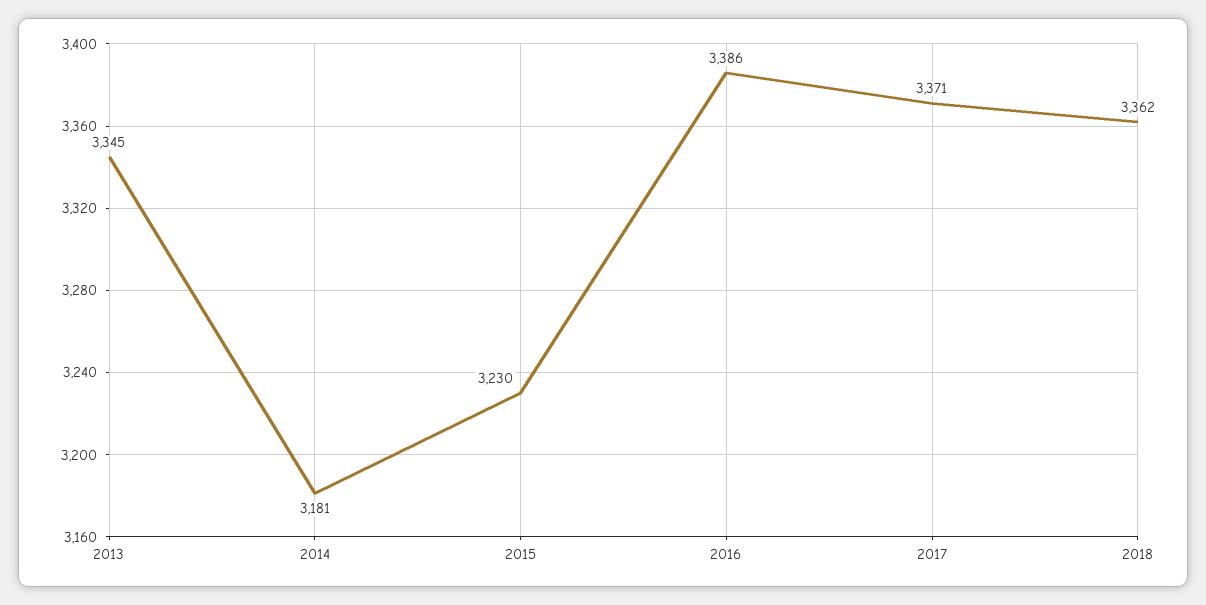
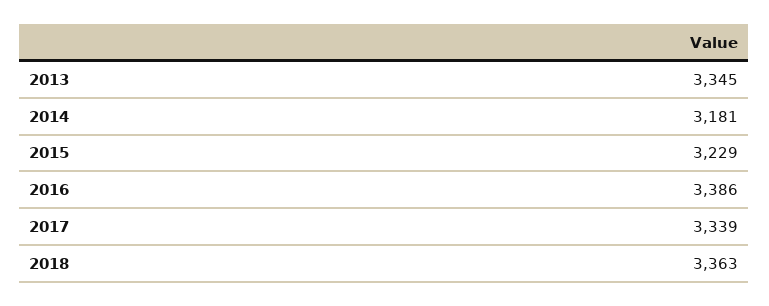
  {
    "2013": 3345,
    "2014": 3181,
-   "2015": 3230,
+   "2015": 3229,
    "2016": 3386,
-   "2017": 3371,
+   "2017": 3339,
-   "2018": 3362
+   "2018": 3363
  }

